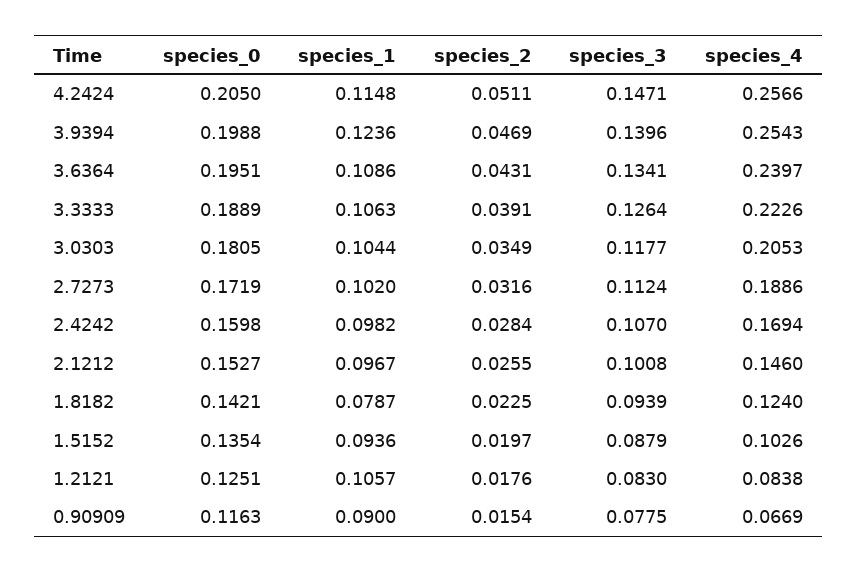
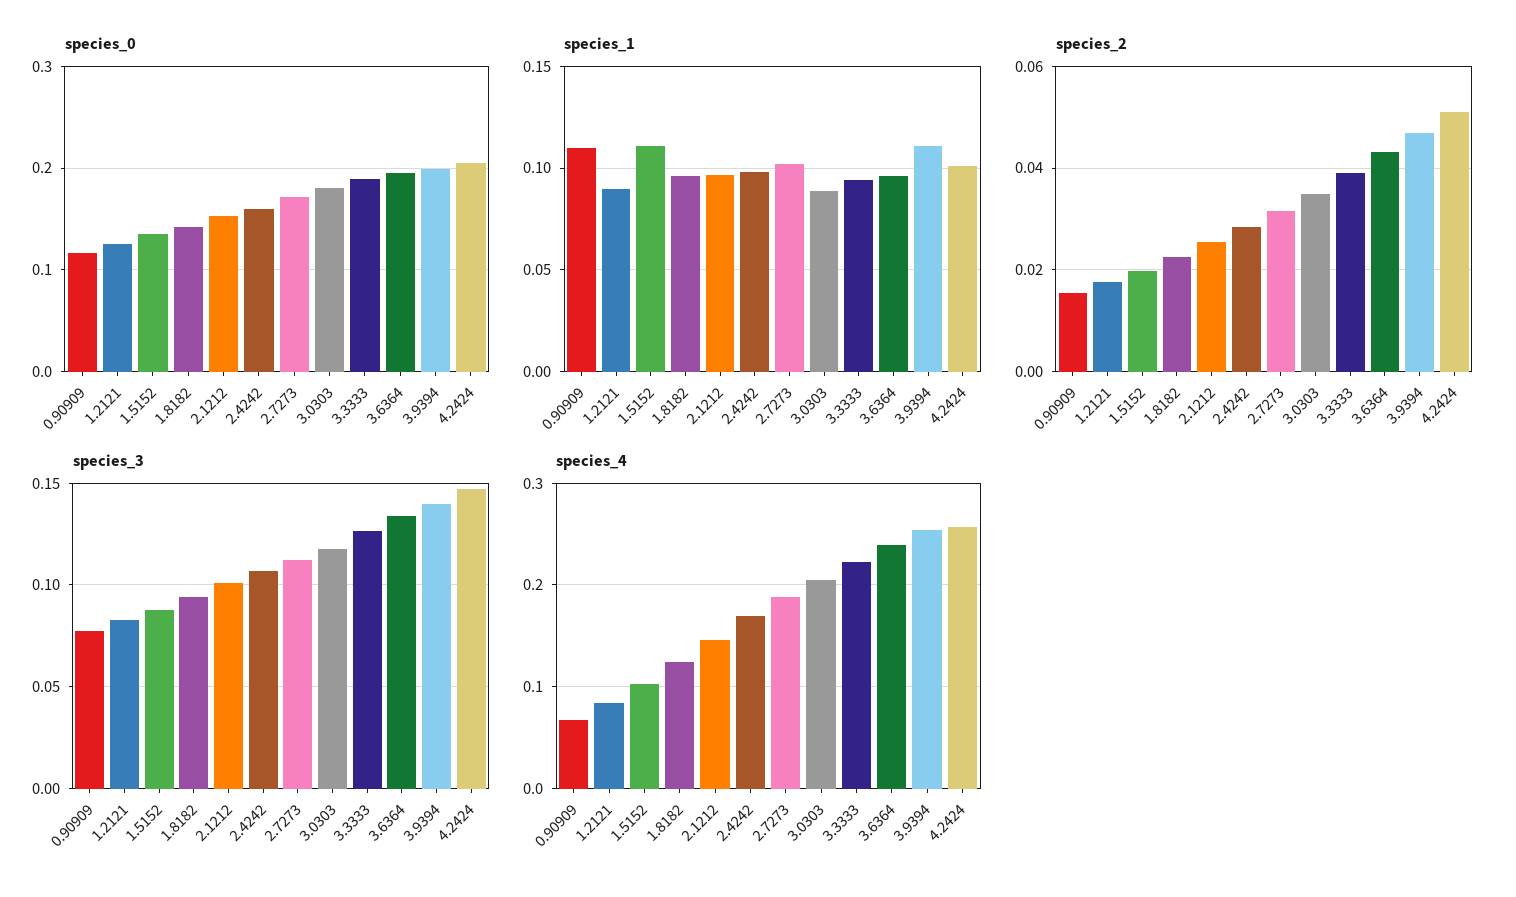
  {
    "species_0": {
      "4.2424": 0.205,
      "3.9394": 0.1988,
      "3.6364": 0.1951,
      "3.3333": 0.1889,
      "3.0303": 0.1805,
      "2.7273": 0.1719,
      "2.4242": 0.1598,
      "2.1212": 0.1527,
      "1.8182": 0.1421,
      "1.5152": 0.1354,
      "1.2121": 0.1251,
      "0.90909": 0.1163
    },
    "species_1": {
-     "4.2424": 0.1148,
+     "4.2424": 0.1,
-     "3.9394": 0.1236,
+     "3.9394": 0.11,
-     "3.6364": 0.1086,
+     "3.6364": 0.095,
-     "3.3333": 0.1063,
+     "3.3333": 0.095,
-     "3.0303": 0.1044,
+     "3.0303": 0.09,
      "2.7273": 0.102,
      "2.4242": 0.0982,
      "2.1212": 0.0967,
-     "1.8182": 0.0787,
+     "1.8182": 0.095,
-     "1.5152": 0.0936,
+     "1.5152": 0.11,
-     "1.2121": 0.1057,
+     "1.2121": 0.09,
-     "0.90909": 0.09
+     "0.90909": 0.11
    },
    "species_2": {
      "4.2424": 0.0511,
      "3.9394": 0.0469,
      "3.6364": 0.0431,
      "3.3333": 0.0391,
      "3.0303": 0.0349,
      "2.7273": 0.0316,
      "2.4242": 0.0284,
      "2.1212": 0.0255,
      "1.8182": 0.0225,
      "1.5152": 0.0197,
      "1.2121": 0.0176,
      "0.90909": 0.0154
    },
    "species_3": {
      "4.2424": 0.1471,
      "3.9394": 0.1396,
      "3.6364": 0.1341,
      "3.3333": 0.1264,
      "3.0303": 0.1177,
      "2.7273": 0.1124,
      "2.4242": 0.107,
      "2.1212": 0.1008,
      "1.8182": 0.0939,
      "1.5152": 0.0879,
      "1.2121": 0.083,
      "0.90909": 0.0775
    },
    "species_4": {
      "4.2424": 0.2566,
      "3.9394": 0.2543,
      "3.6364": 0.2397,
      "3.3333": 0.2226,
      "3.0303": 0.2053,
      "2.7273": 0.1886,
      "2.4242": 0.1694,
      "2.1212": 0.146,
      "1.8182": 0.124,
      "1.5152": 0.1026,
      "1.2121": 0.0838,
      "0.90909": 0.0669
    }
  }

